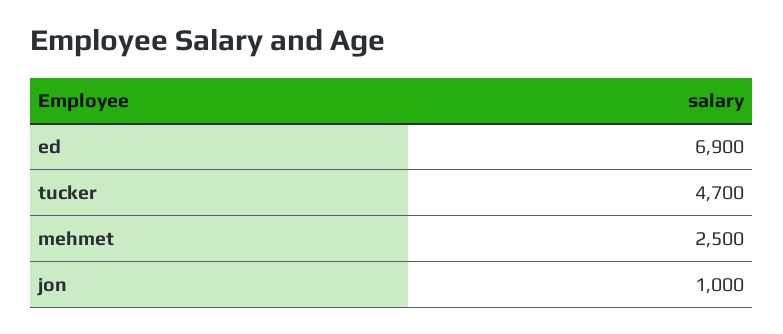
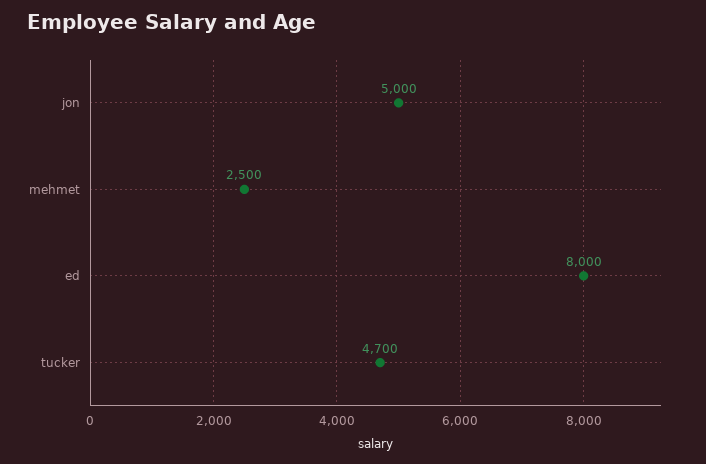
  {
-   "ed": 6900,
+   "ed": 8000,
    "tucker": 4700,
    "mehmet": 2500,
-   "jon": 1000
+   "jon": 5000
  }

